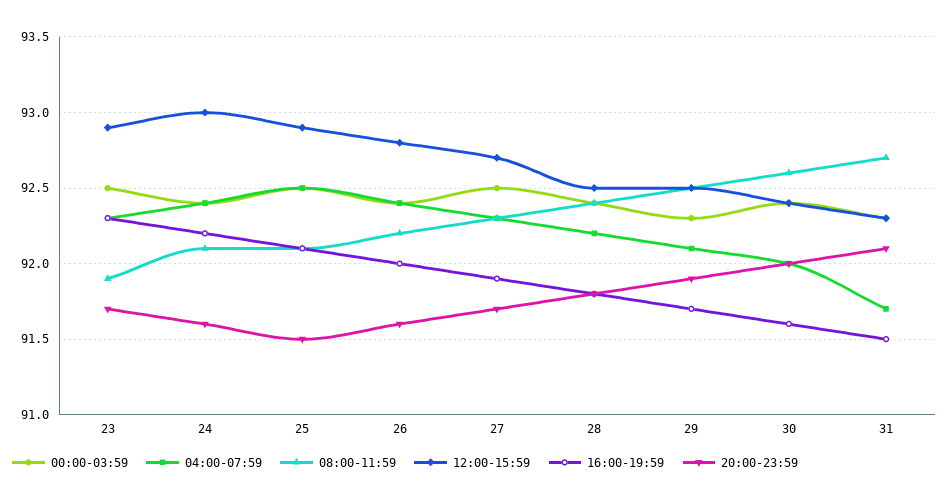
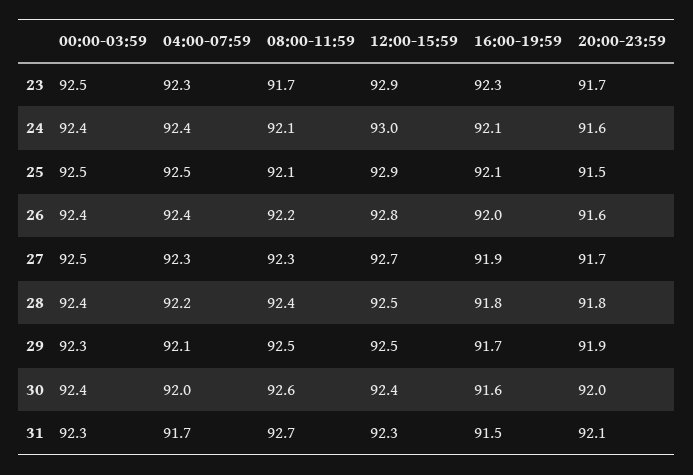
  {
    "00:00-03:59": {
      "23": 92.5,
      "24": 92.4,
      "25": 92.5,
      "26": 92.4,
      "27": 92.5,
      "28": 92.4,
      "29": 92.3,
      "30": 92.4,
      "31": 92.3
    },
    "04:00-07:59": {
      "23": 92.3,
      "24": 92.4,
      "25": 92.5,
      "26": 92.4,
      "27": 92.3,
      "28": 92.2,
      "29": 92.1,
      "30": 92,
      "31": 91.7
    },
    "08:00-11:59": {
-     "23": 91.9,
+     "23": 91.7,
      "24": 92.1,
      "25": 92.1,
      "26": 92.2,
      "27": 92.3,
      "28": 92.4,
      "29": 92.5,
      "30": 92.6,
      "31": 92.7
    },
    "12:00-15:59": {
      "23": 92.9,
      "24": 93,
      "25": 92.9,
      "26": 92.8,
      "27": 92.7,
      "28": 92.5,
      "29": 92.5,
      "30": 92.4,
      "31": 92.3
    },
    "16:00-19:59": {
      "23": 92.3,
-     "24": 92.2,
+     "24": 92.1,
      "25": 92.1,
      "26": 92,
      "27": 91.9,
      "28": 91.8,
      "29": 91.7,
      "30": 91.6,
      "31": 91.5
    },
    "20:00-23:59": {
      "23": 91.7,
      "24": 91.6,
      "25": 91.5,
      "26": 91.6,
      "27": 91.7,
      "28": 91.8,
      "29": 91.9,
      "30": 92,
      "31": 92.1
    }
  }

